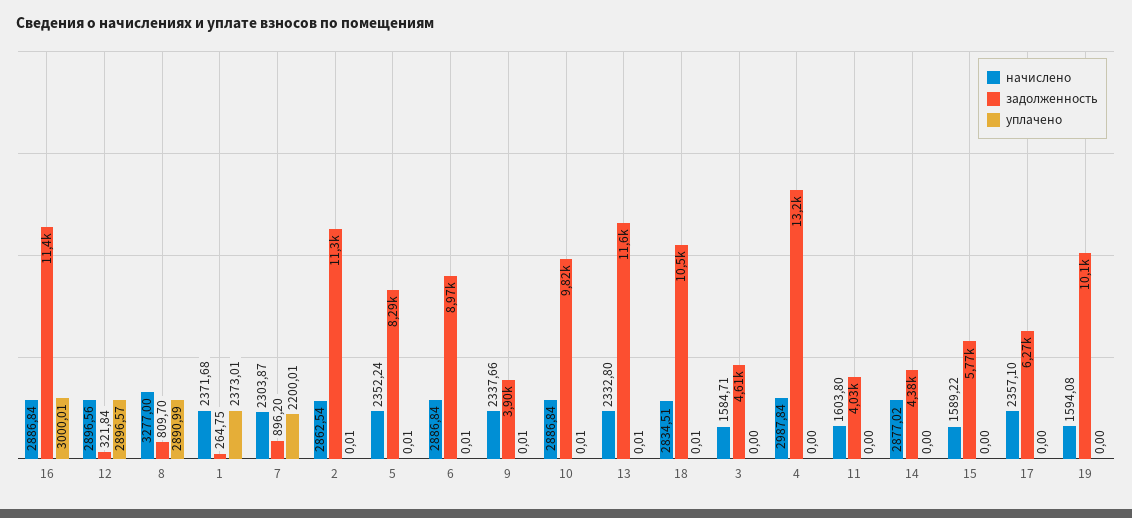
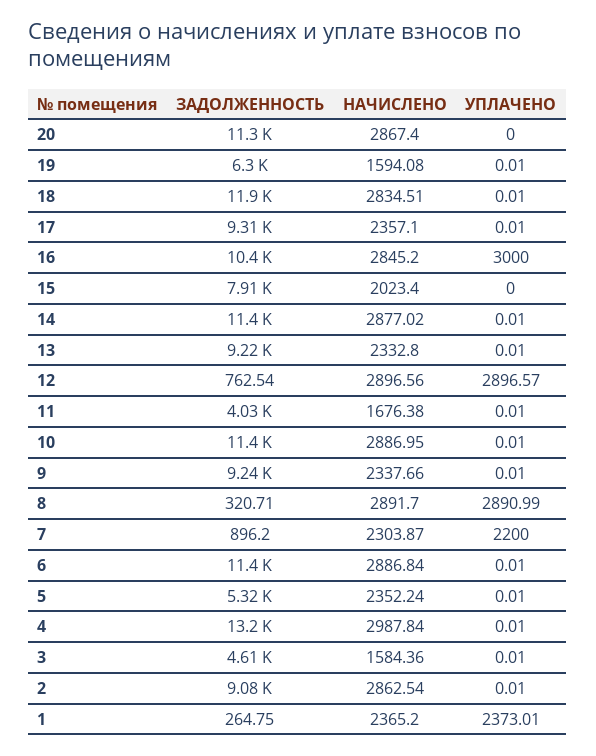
  {
    "начислено": {
-     "16": 2886.84,
+     "16": 2845.2,
      "12": 2896.56,
-     "8": 3277,
+     "8": 2891.7,
-     "1": 2371.68,
+     "1": 2365.2,
      "7": 2303.87,
      "2": 2862.54,
      "5": 2352.24,
      "6": 2886.84,
      "9": 2337.66,
-     "10": 2886.84,
+     "10": 2886.95,
      "13": 2332.8,
      "18": 2834.51,
-     "3": 1584.71,
+     "3": 1584.36,
      "4": 2987.84,
-     "11": 1603.8,
+     "11": 1676.38,
      "14": 2877.02,
-     "15": 1589.22,
+     "15": 2023.4,
      "17": 2357.1,
-     "19": 1594.08
+     "19": 1594.08,
+     "20": 2867.4
    },
    "задолженность": {
-     "16": 11400,
+     "16": 10400,
-     "12": 321.84,
+     "12": 762.54,
-     "8": 809.7,
+     "8": 320.71,
      "1": 264.75,
      "7": 896.2,
-     "2": 11300,
+     "2": 9080,
-     "5": 8290,
+     "5": 5320,
-     "6": 8970,
+     "6": 11400,
-     "9": 3900,
+     "9": 9240,
-     "10": 9820,
+     "10": 11400,
-     "13": 11600,
+     "13": 9220,
-     "18": 10500,
+     "18": 11900,
      "3": 4610,
      "4": 13200,
      "11": 4030,
-     "14": 4380,
+     "14": 11400,
-     "15": 5770,
+     "15": 7910,
-     "17": 6270,
+     "17": 9310,
-     "19": 10100
+     "19": 6300,
+     "20": 11300
    },
    "уплачено": {
-     "16": 3000.01,
+     "16": 3000,
      "12": 2896.57,
      "8": 2890.99,
      "1": 2373.01,
-     "7": 2200.01,
+     "7": 2200,
      "2": 0.01,
      "5": 0.01,
      "6": 0.01,
      "9": 0.01,
      "10": 0.01,
      "13": 0.01,
      "18": 0.01,
-     "3": 0,
+     "3": 0.01,
-     "4": 0,
+     "4": 0.01,
-     "11": 0,
+     "11": 0.01,
-     "14": 0,
+     "14": 0.01,
      "15": 0,
-     "17": 0,
+     "17": 0.01,
-     "19": 0
+     "19": 0.01,
+     "20": 0
    }
  }

